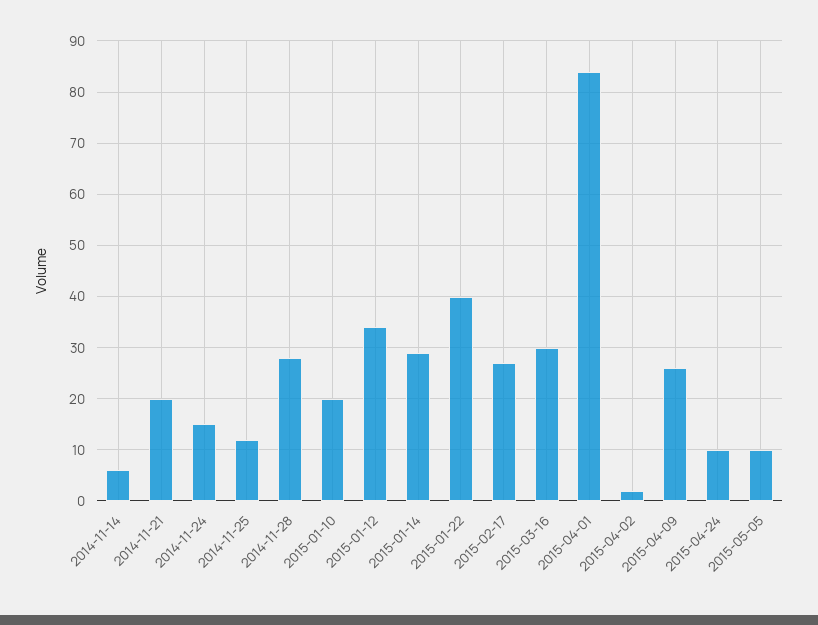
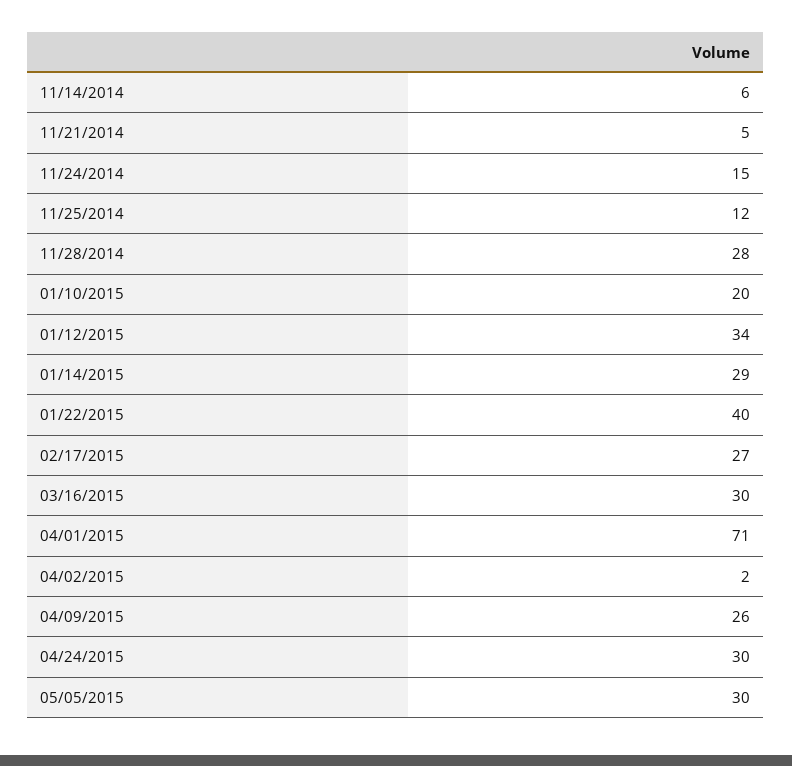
  {
    "2014-11-14": 6,
-   "2014-11-21": 20,
+   "2014-11-21": 5,
    "2014-11-24": 15,
    "2014-11-25": 12,
    "2014-11-28": 28,
    "2015-01-10": 20,
    "2015-01-12": 34,
    "2015-01-14": 29,
    "2015-01-22": 40,
    "2015-02-17": 27,
    "2015-03-16": 30,
-   "2015-04-01": 85,
+   "2015-04-01": 71,
    "2015-04-02": 2,
    "2015-04-09": 26,
-   "2015-04-24": 10,
+   "2015-04-24": 30,
-   "2015-05-05": 10
+   "2015-05-05": 30
  }

